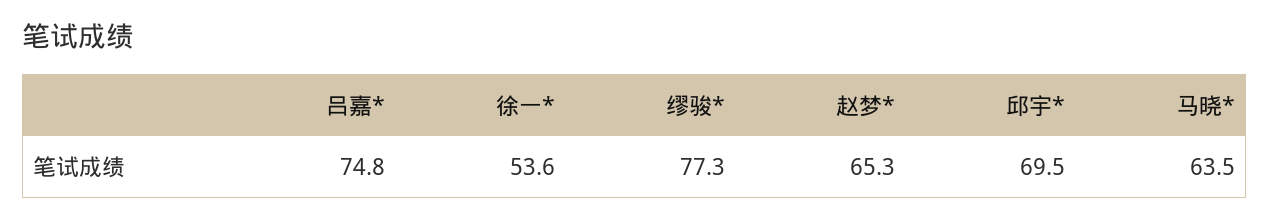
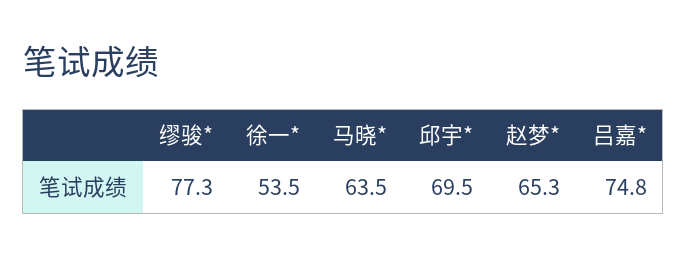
  {
    "吕嘉*": 74.8,
-   "徐一*": 53.6,
+   "徐一*": 53.5,
    "缪骏*": 77.3,
    "赵梦*": 65.3,
    "邱宇*": 69.5,
    "马晓*": 63.5
  }

